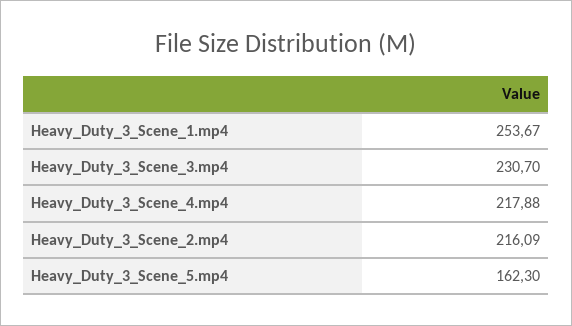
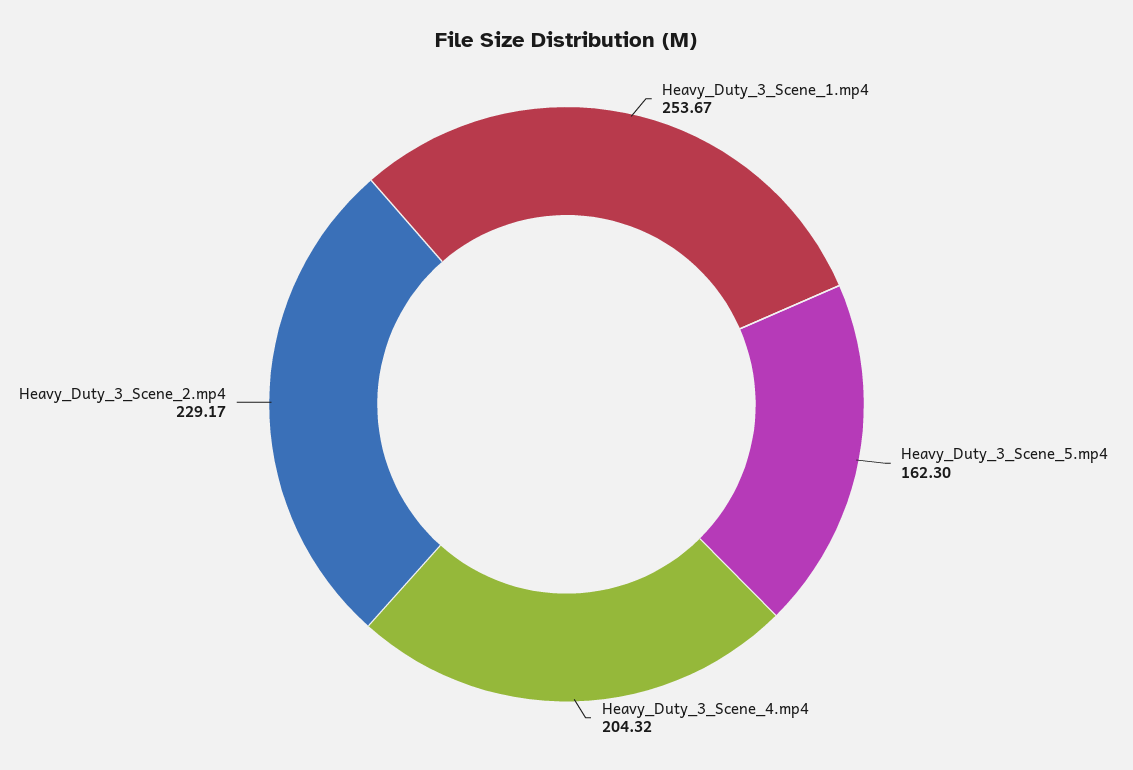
  {
    "Heavy_Duty_3_Scene_1.mp4": 253.67,
-   "Heavy_Duty_3_Scene_3.mp4": 230.7,
-   "Heavy_Duty_3_Scene_4.mp4": 217.88,
+   "Heavy_Duty_3_Scene_4.mp4": 204.32,
-   "Heavy_Duty_3_Scene_2.mp4": 216.09,
+   "Heavy_Duty_3_Scene_2.mp4": 229.17,
    "Heavy_Duty_3_Scene_5.mp4": 162.3
  }

